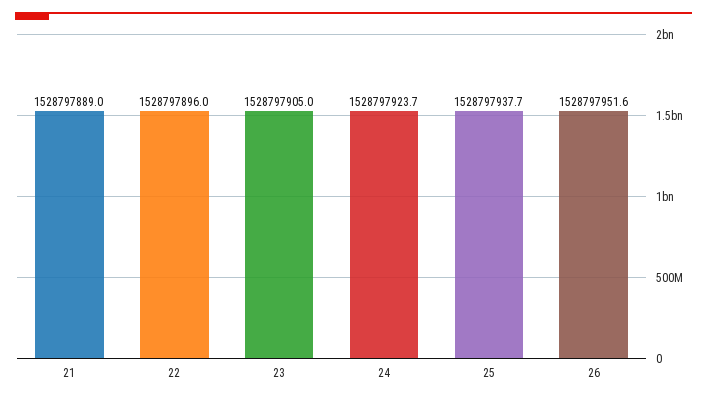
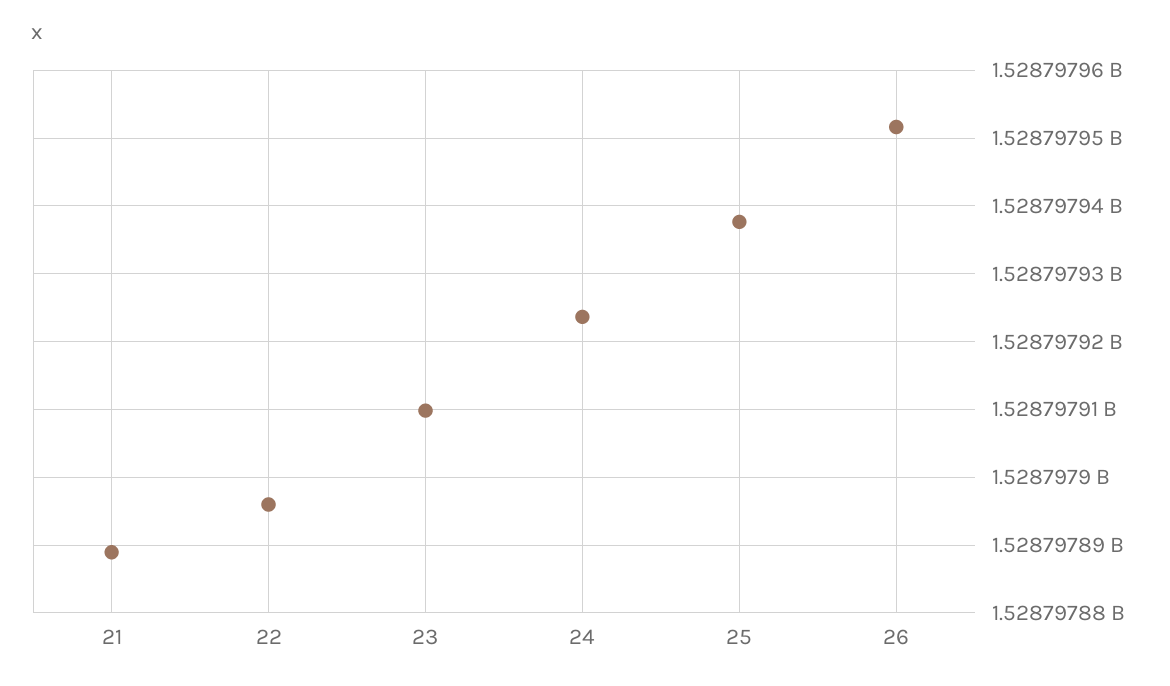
  {
    "21": 1528797889,
    "22": 1528797896,
-   "23": 1528797905,
+   "23": 1528797910,
    "24": 1528797923.7,
    "25": 1528797937.7,
    "26": 1528797951.6
  }

